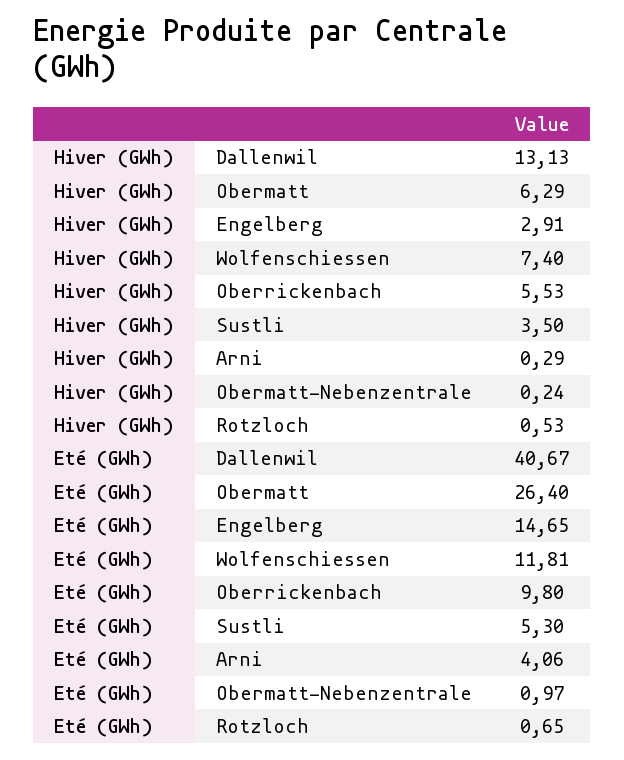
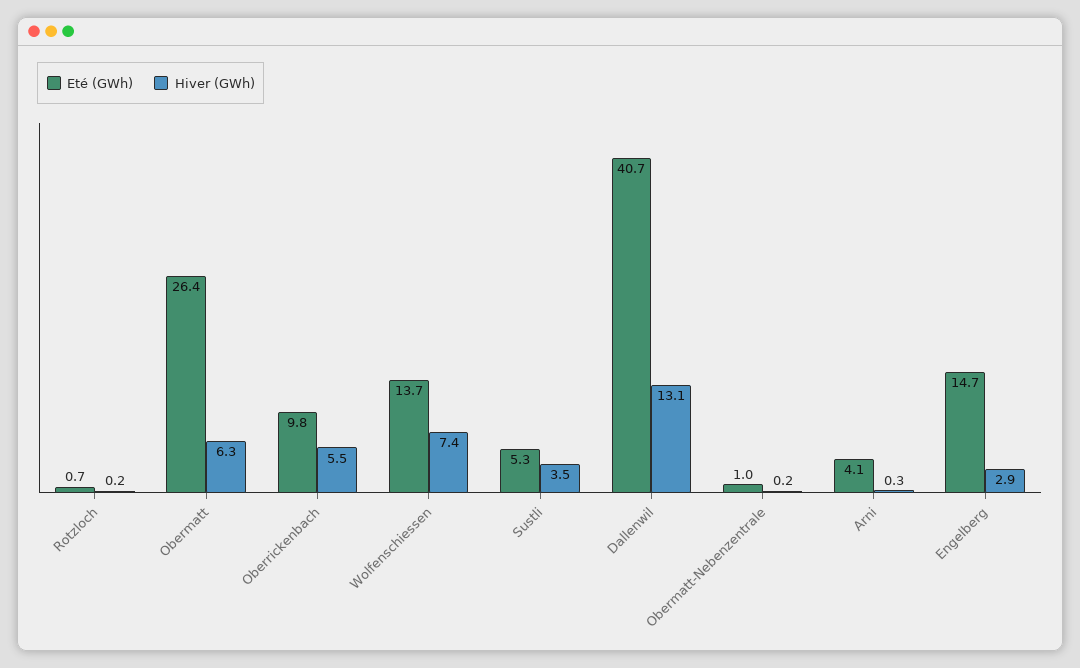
  {
    "Hiver (GWh)": {
      "Dallenwil": 13.13,
      "Obermatt": 6.29,
      "Engelberg": 2.91,
      "Wolfenschiessen": 7.4,
      "Oberrickenbach": 5.53,
      "Sustli": 3.5,
      "Arni": 0.29,
      "Obermatt-Nebenzentrale": 0.24,
-     "Rotzloch": 0.53
+     "Rotzloch": 0.2
    },
    "Eté (GWh)": {
      "Dallenwil": 40.67,
      "Obermatt": 26.4,
      "Engelberg": 14.65,
-     "Wolfenschiessen": 11.81,
+     "Wolfenschiessen": 13.7,
      "Oberrickenbach": 9.8,
      "Sustli": 5.3,
      "Arni": 4.06,
      "Obermatt-Nebenzentrale": 0.97,
      "Rotzloch": 0.65
    }
  }

